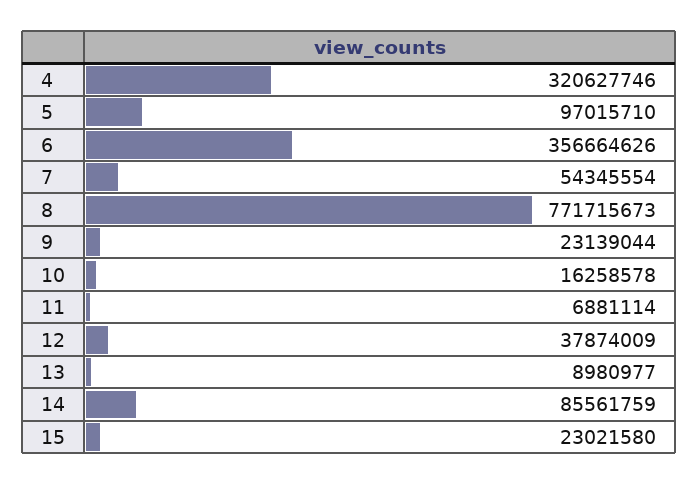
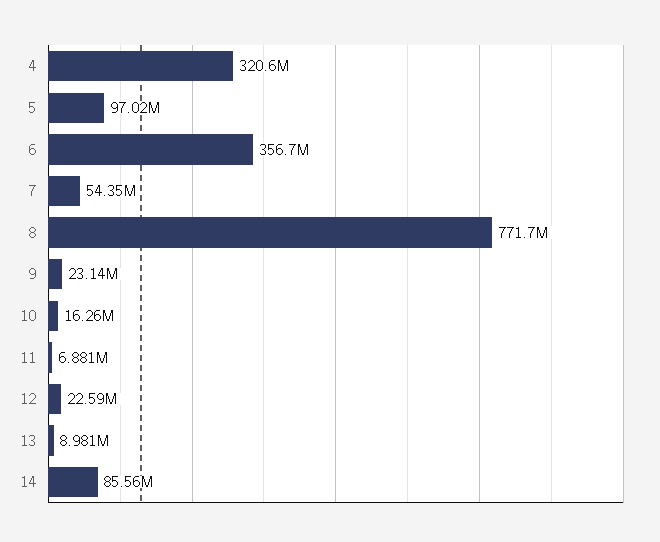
  {
    "4": 320627746,
    "5": 97015710,
    "6": 356664626,
    "7": 54345554,
    "8": 771715673,
    "9": 23139044,
    "10": 16258578,
    "11": 6881114,
-   "12": 37874009,
+   "12": 22590000,
    "13": 8980977,
-   "14": 85561759,
+   "14": 85561759
-   "15": 23021580
  }

